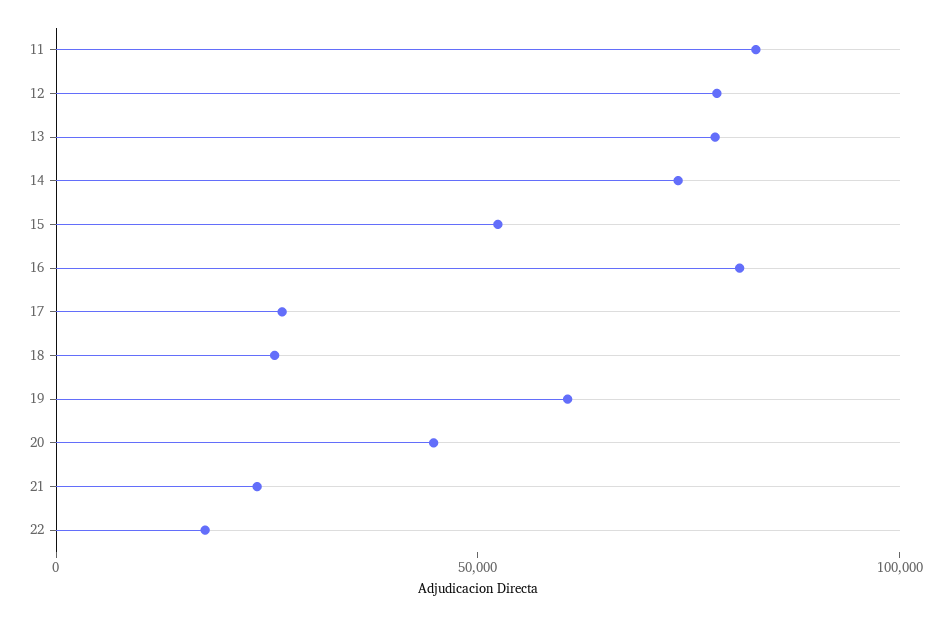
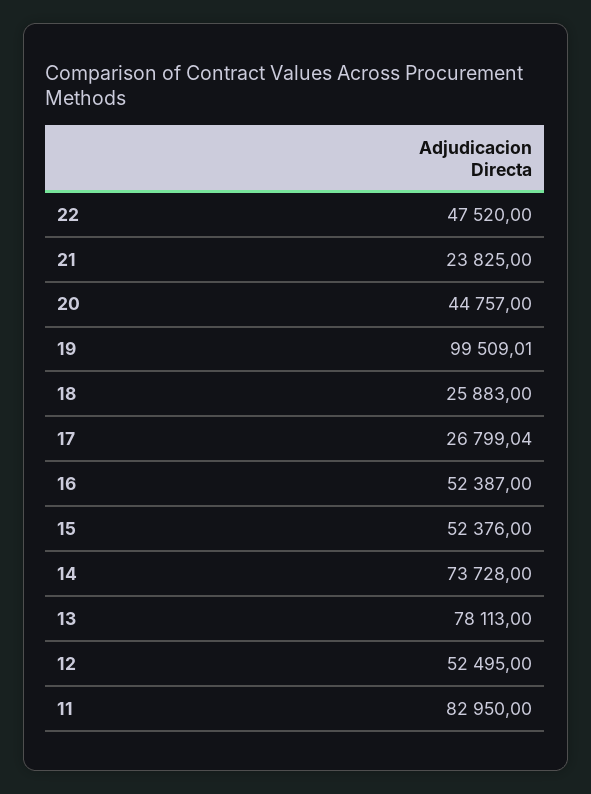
  {
    "11": 82950,
-   "12": 80000,
+   "12": 52495,
    "13": 78113,
    "14": 73728,
    "15": 52376,
-   "16": 80000,
+   "16": 52387,
    "17": 26799.04,
    "18": 25883,
-   "19": 60000,
+   "19": 99509.01,
    "20": 44757,
    "21": 23825,
-   "22": 20000
+   "22": 47520
  }

